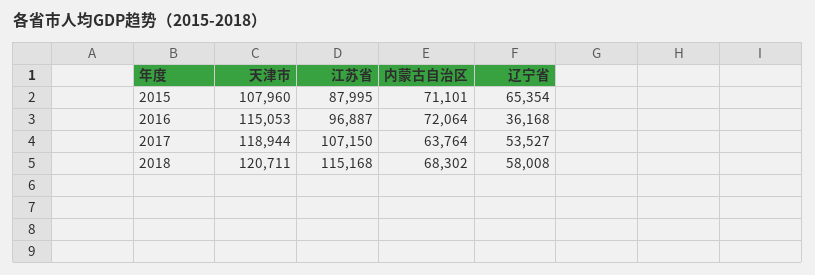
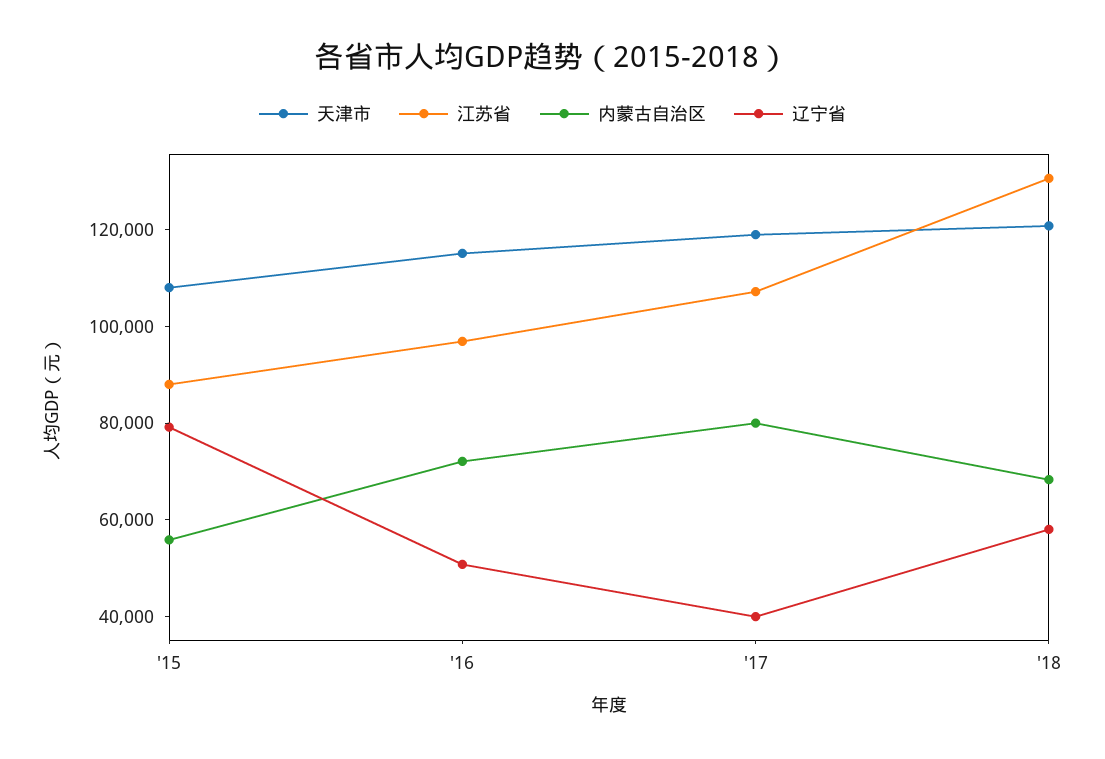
  {
    "天津市": {
      "2015": 107960,
      "2016": 115053,
      "2017": 118944,
      "2018": 120711
    },
    "江苏省": {
      "2015": 87995,
      "2016": 96887,
      "2017": 107150,
-     "2018": 115168
+     "2018": 130000
    },
    "内蒙古自治区": {
-     "2015": 71101,
+     "2015": 55000,
      "2016": 72064,
-     "2017": 63764,
+     "2017": 80000,
      "2018": 68302
    },
    "辽宁省": {
-     "2015": 65354,
+     "2015": 80000,
-     "2016": 36168,
+     "2016": 50000,
-     "2017": 53527,
+     "2017": 40000,
      "2018": 58008
    }
  }

